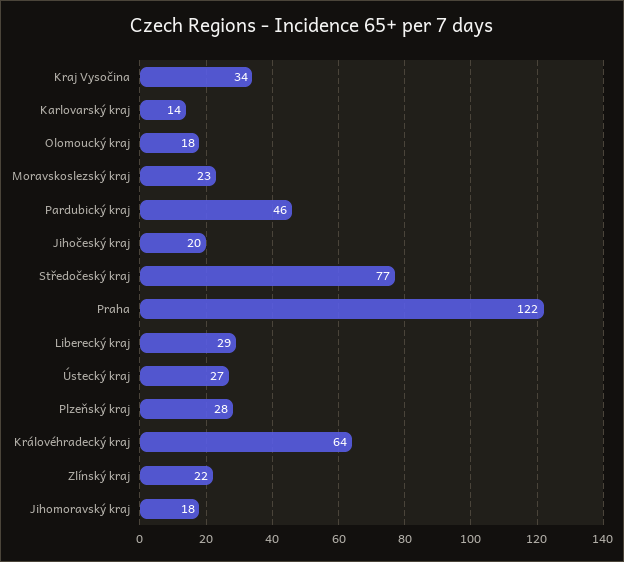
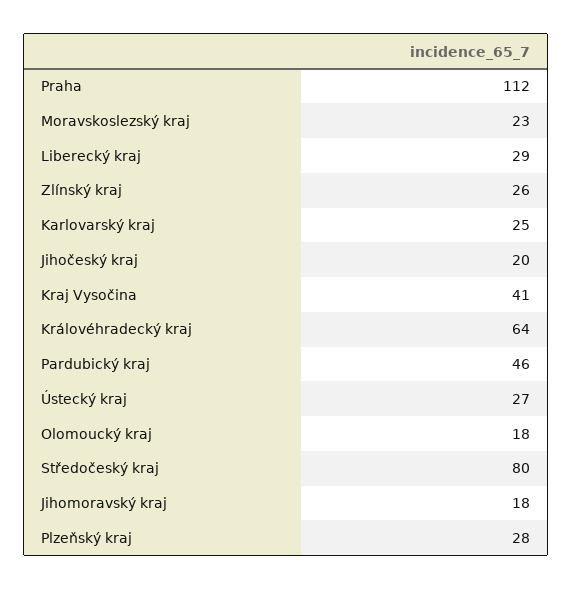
  {
-   "Kraj Vysočina": 34,
+   "Kraj Vysočina": 41,
-   "Karlovarský kraj": 14,
+   "Karlovarský kraj": 25,
    "Olomoucký kraj": 18,
    "Moravskoslezský kraj": 23,
    "Pardubický kraj": 46,
    "Jihočeský kraj": 20,
-   "Středočeský kraj": 77,
+   "Středočeský kraj": 80,
-   "Praha": 122,
+   "Praha": 112,
    "Liberecký kraj": 29,
    "Ústecký kraj": 27,
    "Plzeňský kraj": 28,
    "Královéhradecký kraj": 64,
-   "Zlínský kraj": 22,
+   "Zlínský kraj": 26,
    "Jihomoravský kraj": 18
  }

